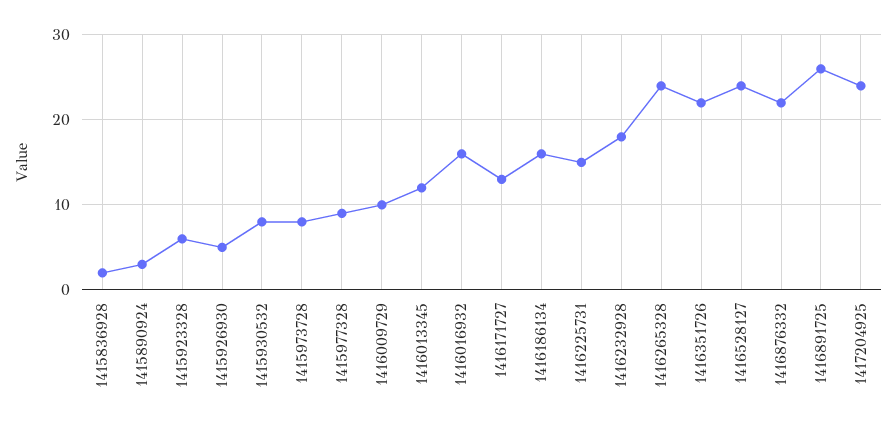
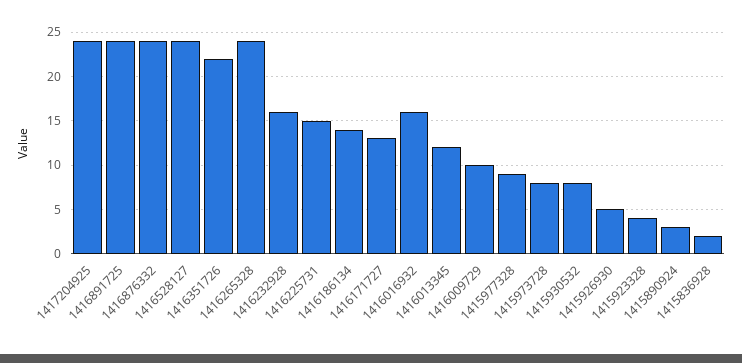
  {
    "1415836928": 2,
    "1415890924": 3,
-   "1415923328": 6,
+   "1415923328": 4,
    "1415926930": 5,
    "1415930532": 8,
    "1415973728": 8,
    "1415977328": 9,
    "1416009729": 10,
    "1416013345": 12,
    "1416016932": 16,
    "1416171727": 13,
-   "1416186134": 16,
+   "1416186134": 14,
    "1416225731": 15,
-   "1416232928": 18,
+   "1416232928": 16,
    "1416265328": 24,
    "1416351726": 22,
    "1416528127": 24,
-   "1416876332": 22,
+   "1416876332": 24,
-   "1416891725": 26,
+   "1416891725": 24,
    "1417204925": 24
  }

